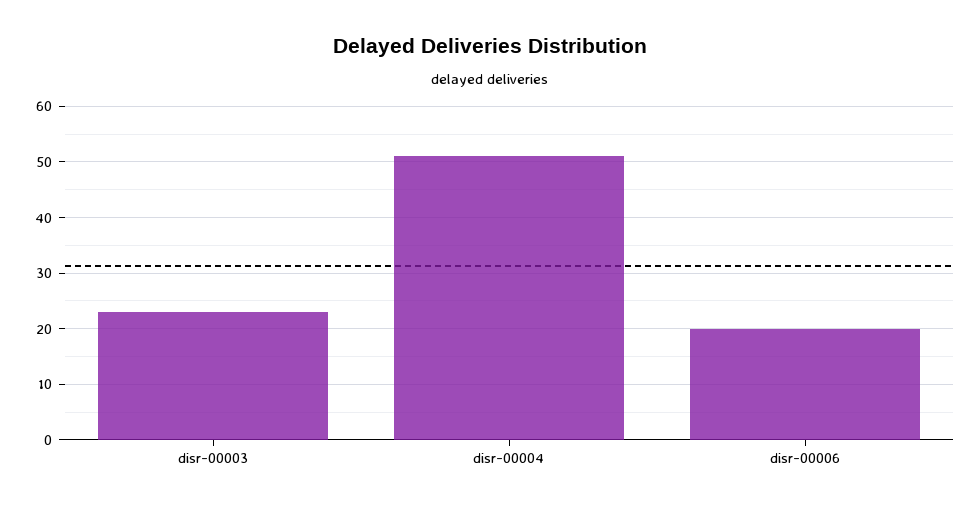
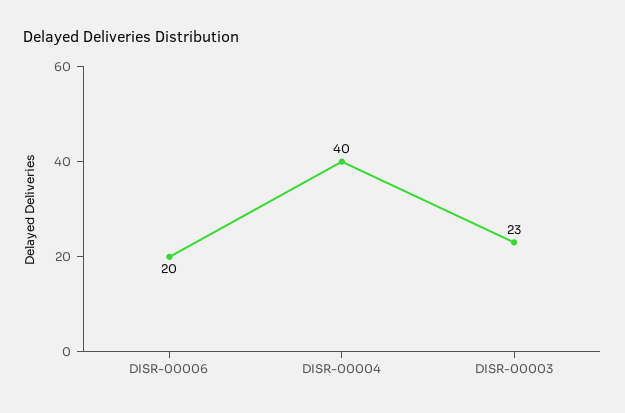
  {
    "disr-00003": 23,
-   "disr-00004": 50,
+   "disr-00004": 40,
    "disr-00006": 20
  }

